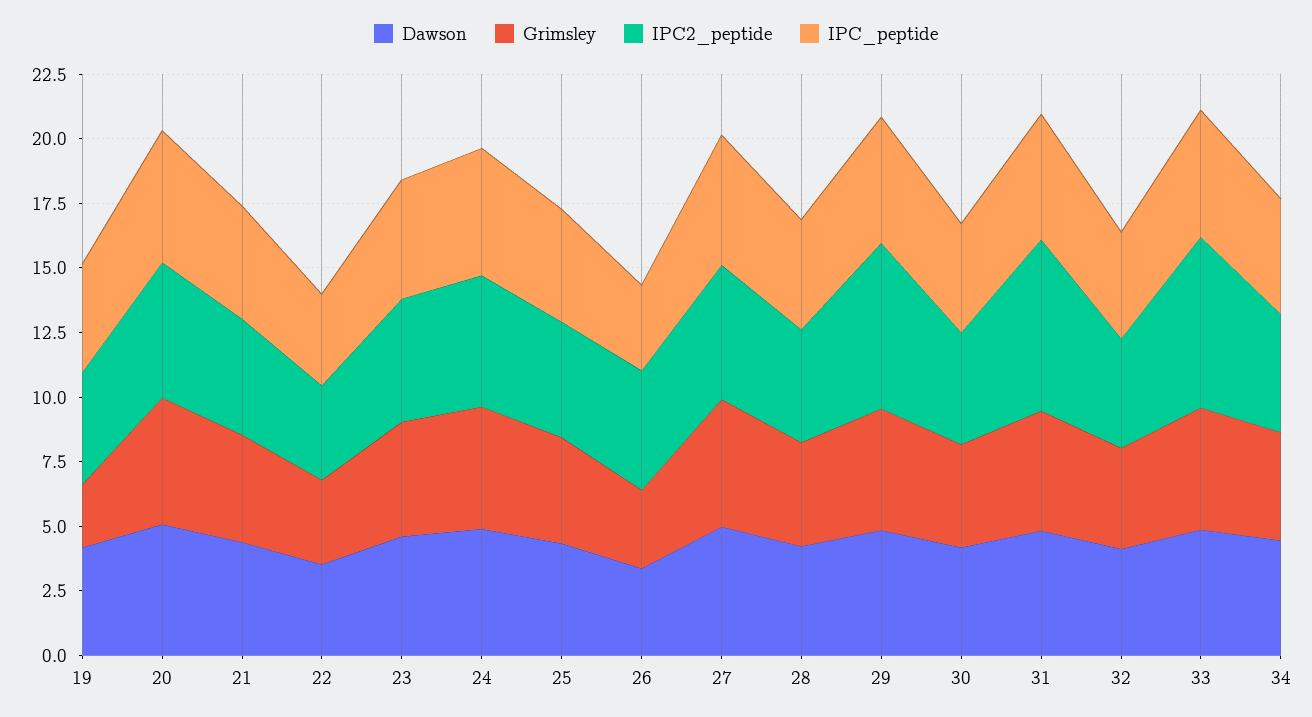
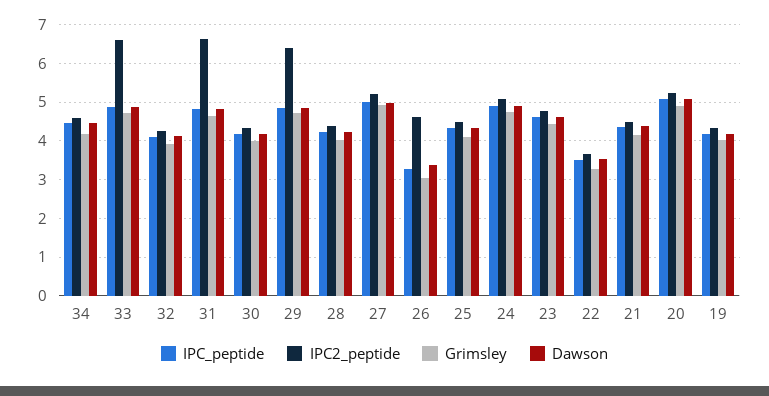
  {
    "Dawson": {
      "19": 4.2,
      "20": 5,
      "21": 4.4,
      "22": 3.6,
      "23": 4.6,
      "24": 5,
      "25": 4.4,
      "26": 3.4,
      "27": 5,
      "28": 4.2,
      "29": 4.8,
      "30": 4.2,
      "31": 4.8,
      "32": 4.2,
      "33": 4.8,
      "34": 4.4
    },
    "Grimsley": {
-     "19": 2.5,
+     "19": 4,
      "20": 5,
      "21": 4.2,
      "22": 3.2,
      "23": 4.4,
      "24": 4.8,
      "25": 4.2,
      "26": 3,
      "27": 5,
      "28": 4,
      "29": 4.8,
      "30": 4,
      "31": 4.6,
      "32": 4,
      "33": 4.8,
      "34": 4.2
    },
    "IPC2_peptide": {
      "19": 4.4,
      "20": 5.2,
      "21": 4.4,
      "22": 3.6,
      "23": 4.8,
      "24": 5,
      "25": 4.4,
      "26": 4.6,
      "27": 5.2,
      "28": 4.4,
      "29": 6.4,
      "30": 4.4,
      "31": 6.6,
      "32": 4.2,
      "33": 6.6,
      "34": 4.6
    },
    "IPC_peptide": {
      "19": 4.2,
      "20": 5,
      "21": 4.4,
      "22": 3.6,
      "23": 4.6,
      "24": 5,
      "25": 4.4,
      "26": 3.2,
      "27": 5,
      "28": 4.2,
      "29": 4.8,
      "30": 4.2,
      "31": 4.8,
      "32": 4.2,
      "33": 4.8,
      "34": 4.4
    }
  }

